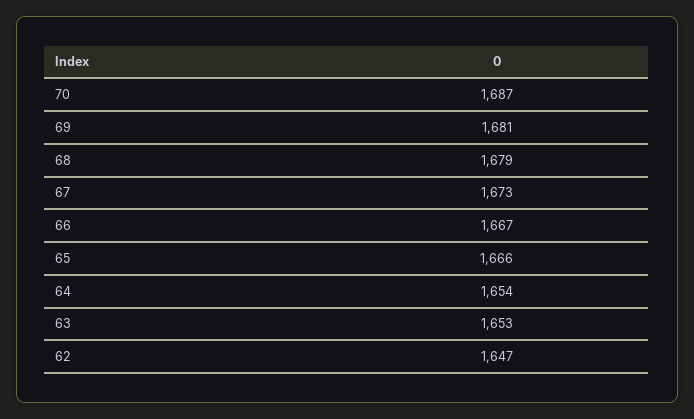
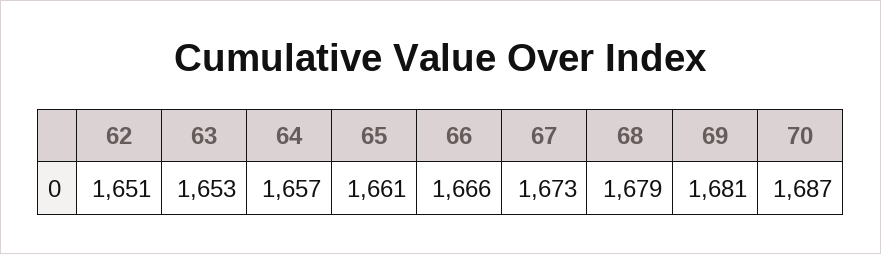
  {
    "70": 1687,
    "69": 1681,
    "68": 1679,
    "67": 1673,
-   "66": 1667,
+   "66": 1666,
-   "65": 1666,
+   "65": 1661,
-   "64": 1654,
+   "64": 1657,
    "63": 1653,
-   "62": 1647
+   "62": 1651
  }

